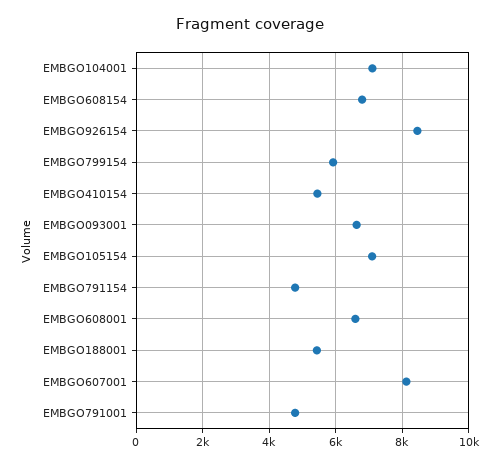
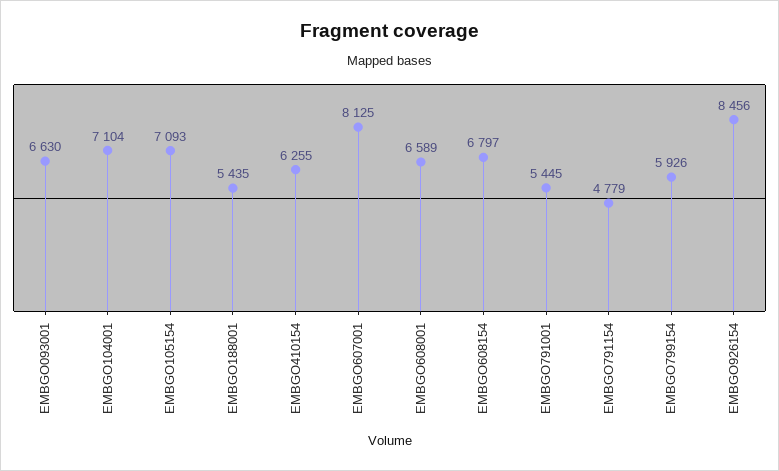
  {
    "EMBGO104001": 7104,
    "EMBGO608154": 6797,
    "EMBGO926154": 8456,
    "EMBGO799154": 5926,
-   "EMBGO410154": 5400,
+   "EMBGO410154": 6255,
    "EMBGO093001": 6630,
    "EMBGO105154": 7093,
    "EMBGO791154": 4779,
    "EMBGO608001": 6589,
    "EMBGO188001": 5435,
    "EMBGO607001": 8125,
-   "EMBGO791001": 4800
+   "EMBGO791001": 5445
  }

